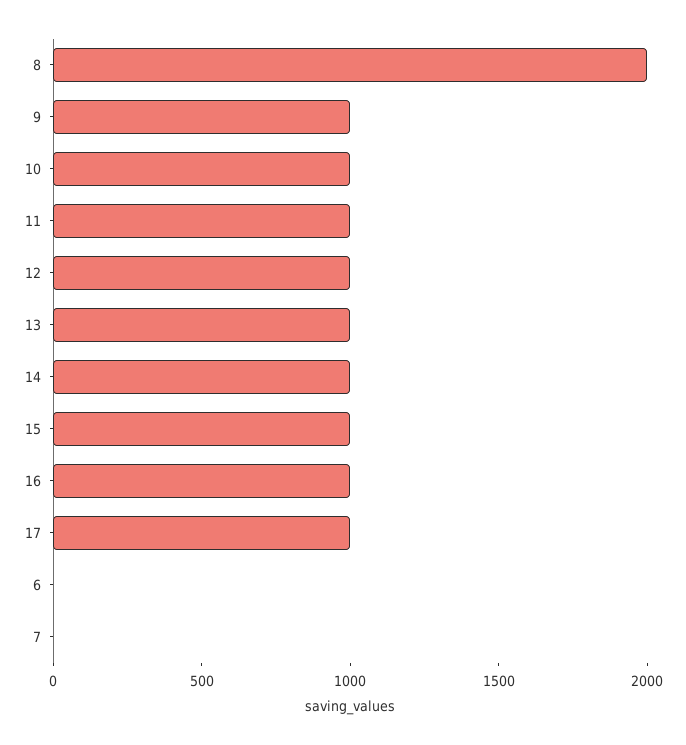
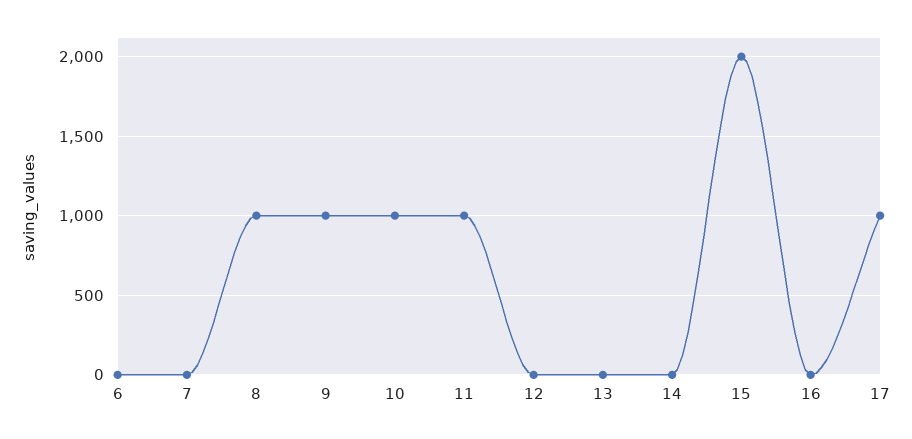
  {
-   "8": 2000,
+   "8": 1000,
    "9": 1000,
    "10": 1000,
    "11": 1000,
-   "12": 1000,
+   "12": 0,
-   "13": 1000,
+   "13": 0,
-   "14": 1000,
+   "14": 0,
-   "15": 1000,
+   "15": 2000,
-   "16": 1000,
+   "16": 0,
    "17": 1000,
    "6": 0,
    "7": 0
  }

